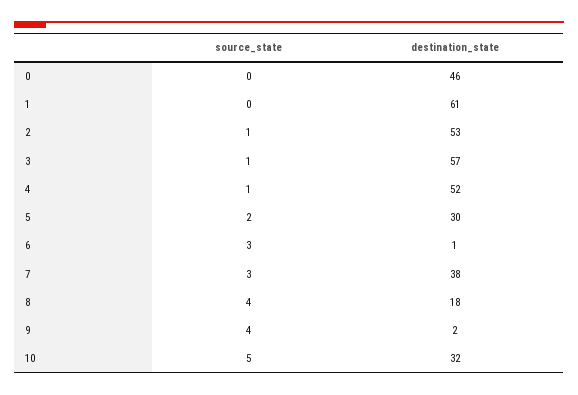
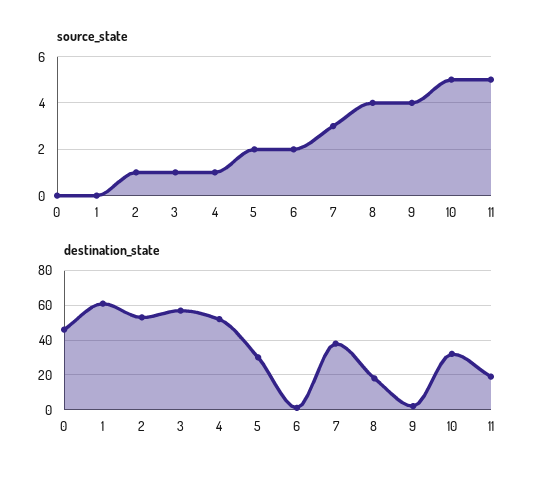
  {
    "source_state": {
      "0": 0,
      "1": 0,
      "2": 1,
      "3": 1,
      "4": 1,
      "5": 2,
-     "6": 3,
+     "6": 2,
      "7": 3,
      "8": 4,
      "9": 4,
-     "10": 5
+     "10": 5,
+     "11": 5
    },
    "destination_state": {
      "0": 46,
      "1": 61,
      "2": 53,
      "3": 57,
      "4": 52,
      "5": 30,
      "6": 1,
      "7": 38,
      "8": 18,
      "9": 2,
-     "10": 32
+     "10": 32,
+     "11": 20
    }
  }

